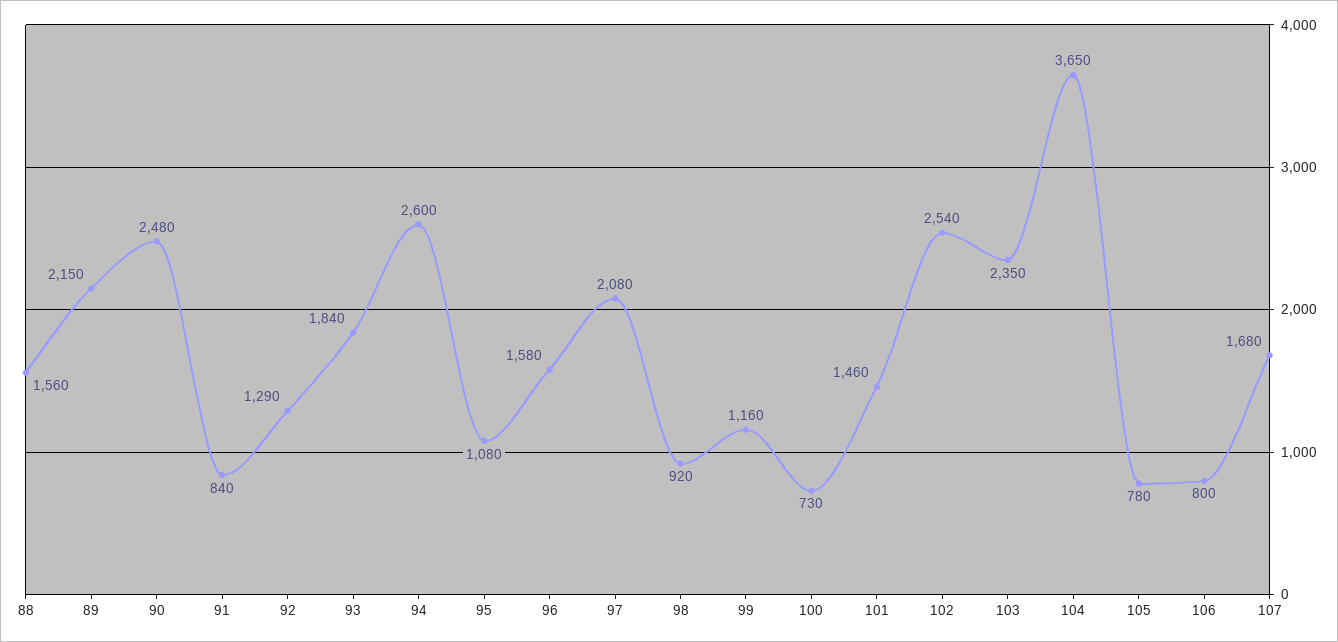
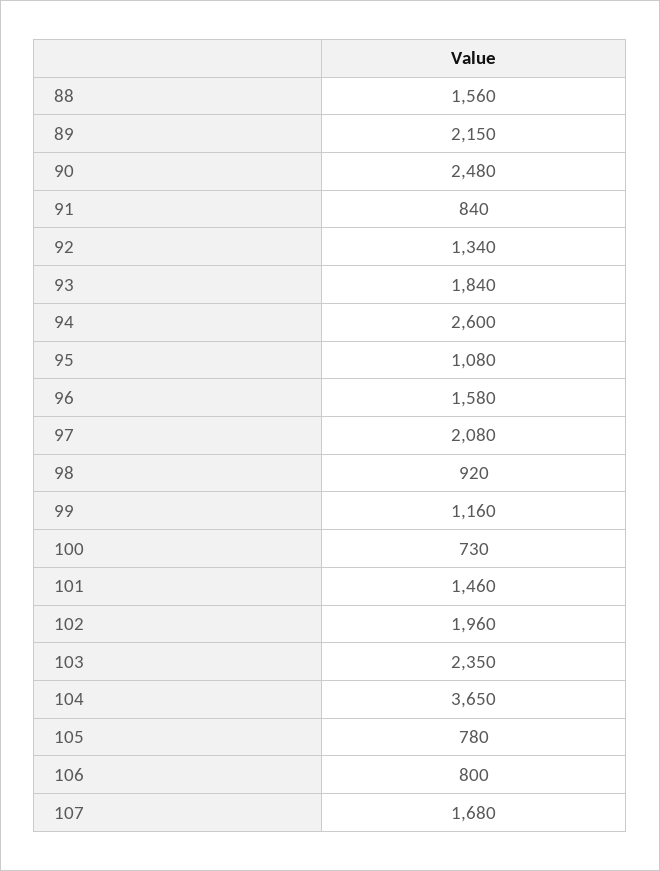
  {
    "88": 1560,
    "89": 2150,
    "90": 2480,
    "91": 840,
-   "92": 1290,
+   "92": 1340,
    "93": 1840,
    "94": 2600,
    "95": 1080,
    "96": 1580,
    "97": 2080,
    "98": 920,
    "99": 1160,
    "100": 730,
    "101": 1460,
-   "102": 2540,
+   "102": 1960,
    "103": 2350,
    "104": 3650,
    "105": 780,
    "106": 800,
    "107": 1680
  }

